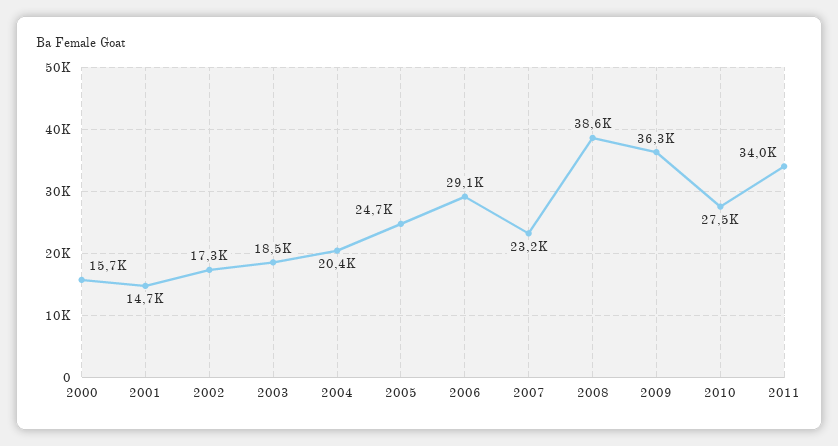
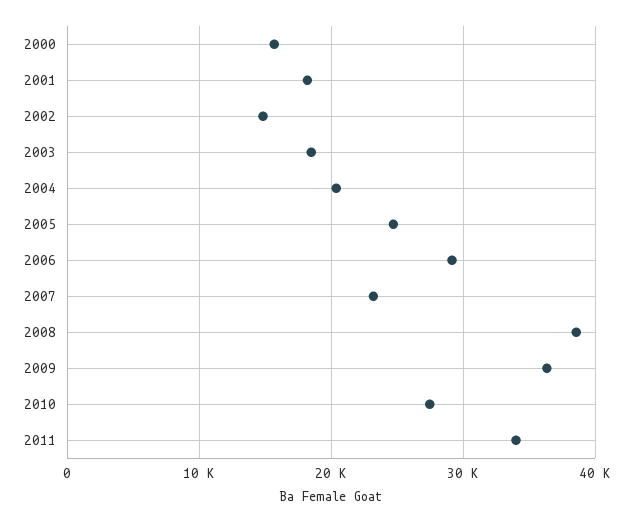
  {
    "2000": 15700,
-   "2001": 14700,
+   "2001": 18000,
-   "2002": 17300,
+   "2002": 15000,
    "2003": 18500,
    "2004": 20400,
    "2005": 24700,
    "2006": 29100,
    "2007": 23200,
    "2008": 38600,
    "2009": 36300,
    "2010": 27500,
    "2011": 34000
  }

